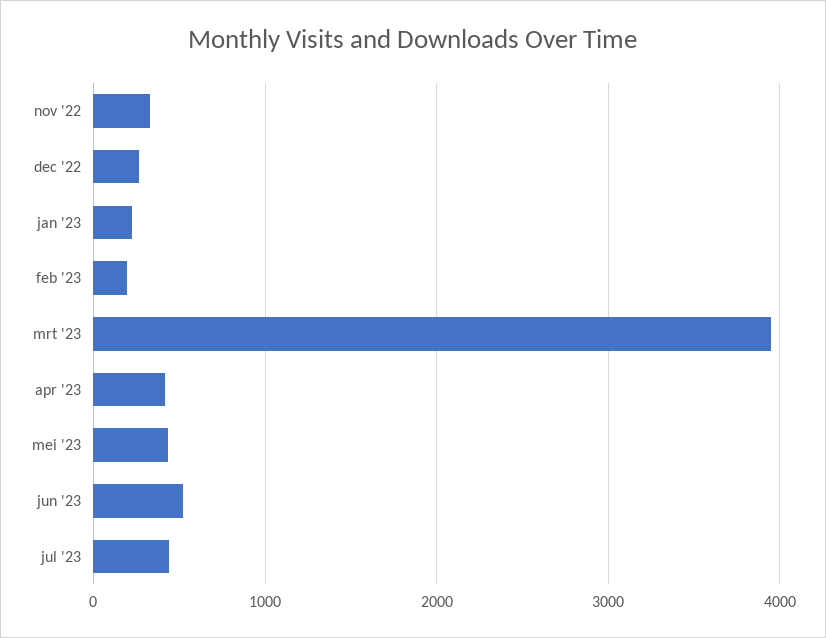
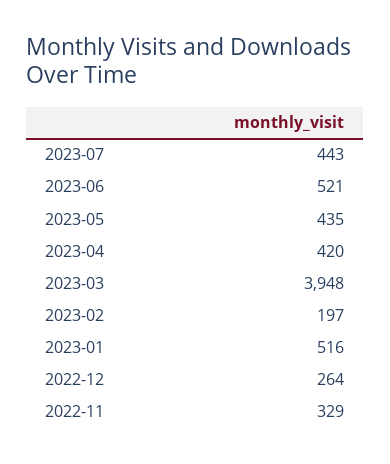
  {
    "nov '22": 329,
    "dec '22": 264,
-   "jan '23": 200,
+   "jan '23": 516,
    "feb '23": 197,
    "mrt '23": 3948,
    "apr '23": 420,
    "mei '23": 435,
    "jun '23": 521,
    "jul '23": 443
  }

